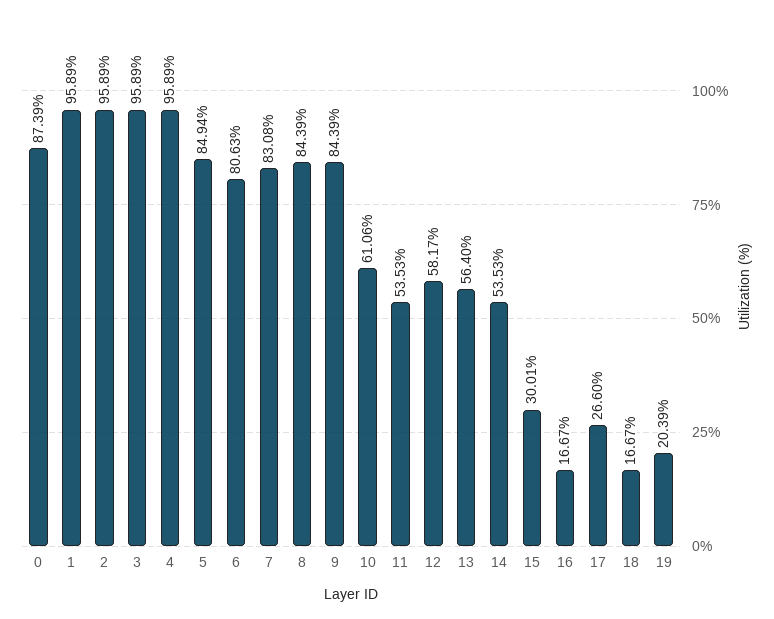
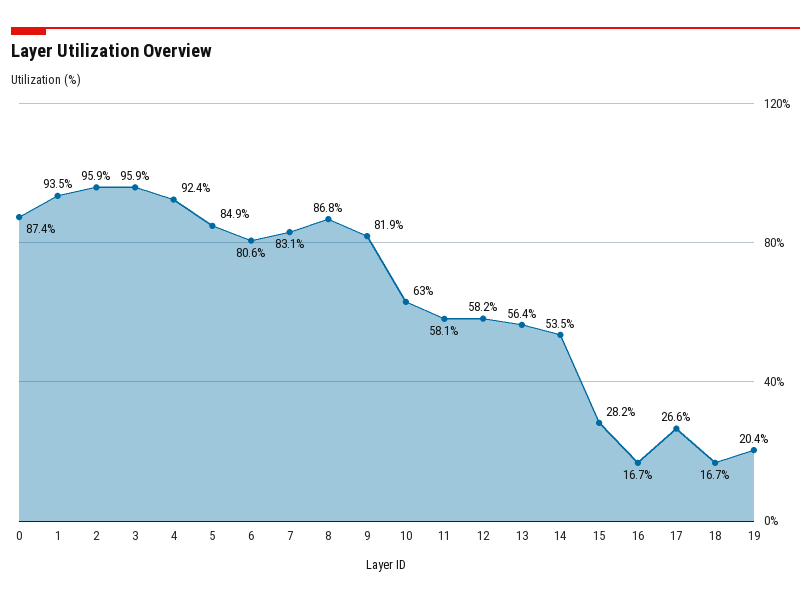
  {
    "0": 87.39,
-   "1": 95.89,
+   "1": 93.5,
    "2": 95.89,
    "3": 95.89,
-   "4": 95.89,
+   "4": 92.4,
    "5": 84.94,
    "6": 80.63,
    "7": 83.08,
-   "8": 84.39,
+   "8": 86.8,
-   "9": 84.39,
+   "9": 81.9,
-   "10": 61.06,
+   "10": 63,
-   "11": 53.53,
+   "11": 58.1,
    "12": 58.17,
    "13": 56.4,
    "14": 53.53,
-   "15": 30.01,
+   "15": 28.2,
    "16": 16.67,
    "17": 26.6,
    "18": 16.67,
    "19": 20.39
  }

